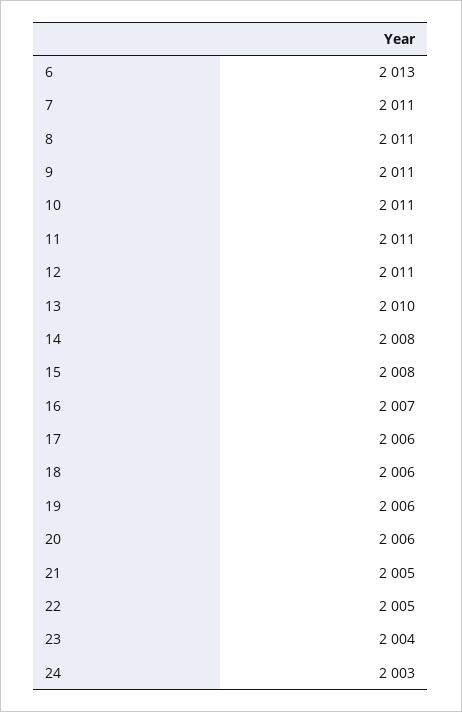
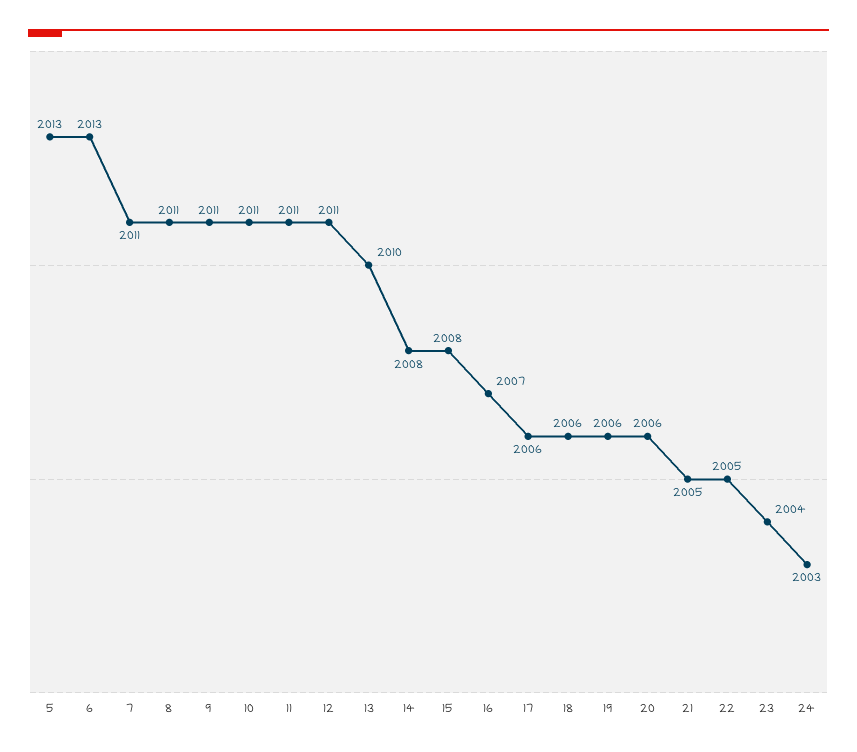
  {
    "6": 2013,
    "7": 2011,
    "8": 2011,
    "9": 2011,
    "10": 2011,
    "11": 2011,
    "12": 2011,
    "13": 2010,
    "14": 2008,
    "15": 2008,
    "16": 2007,
    "17": 2006,
    "18": 2006,
    "19": 2006,
    "20": 2006,
    "21": 2005,
    "22": 2005,
    "23": 2004,
-   "24": 2003
+   "24": 2003,
+   "5": 2013
  }

